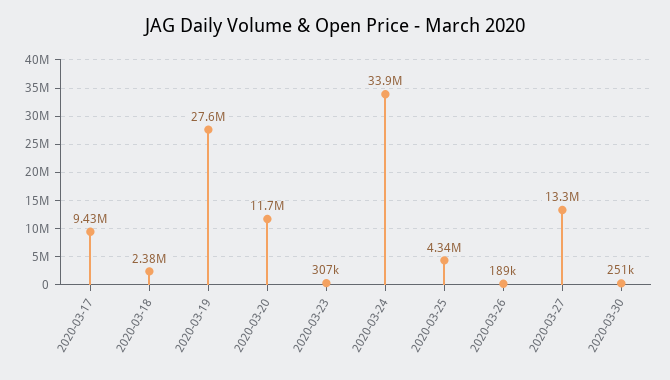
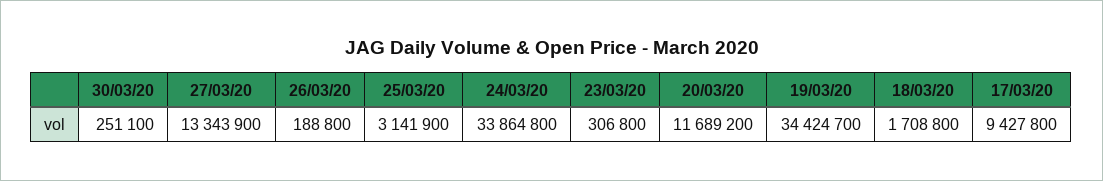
  {
    "2020-03-17": 9427800,
-   "2020-03-18": 2380000,
+   "2020-03-18": 1708800,
-   "2020-03-19": 27600000,
+   "2020-03-19": 34424700,
    "2020-03-20": 11689200,
    "2020-03-23": 306800,
    "2020-03-24": 33864800,
-   "2020-03-25": 4340000,
+   "2020-03-25": 3141900,
    "2020-03-26": 188800,
    "2020-03-27": 13343900,
    "2020-03-30": 251100
  }

